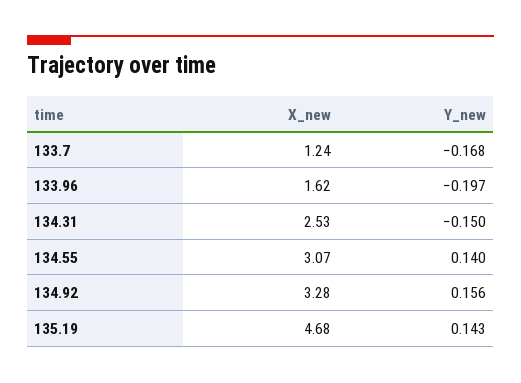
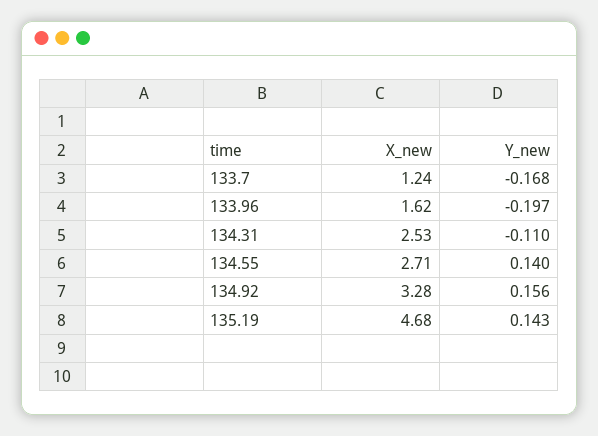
  {
    "X_new": {
      "133.7": 1.24,
      "133.96": 1.62,
      "134.31": 2.53,
-     "134.55": 3.07,
+     "134.55": 2.71,
      "134.92": 3.28,
      "135.19": 4.68
    },
    "Y_new": {
      "133.7": -0.168,
      "133.96": -0.197,
-     "134.31": -0.15,
+     "134.31": -0.11,
      "134.55": 0.14,
      "134.92": 0.156,
      "135.19": 0.143
    }
  }

